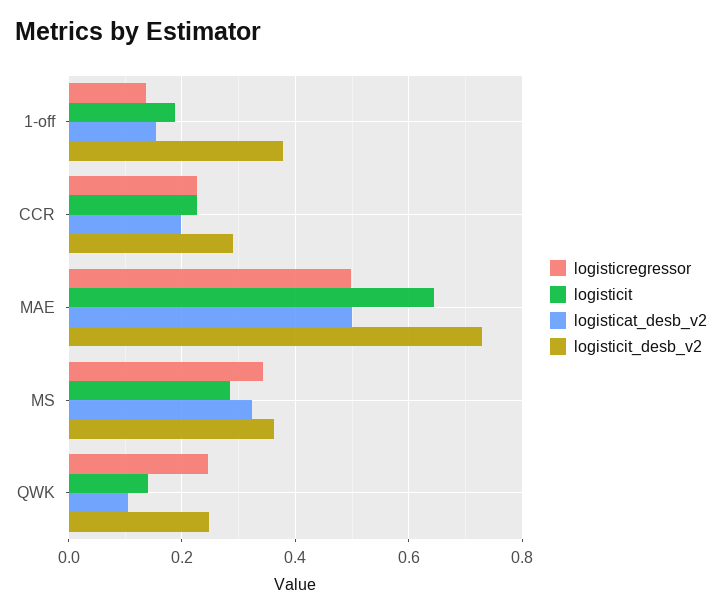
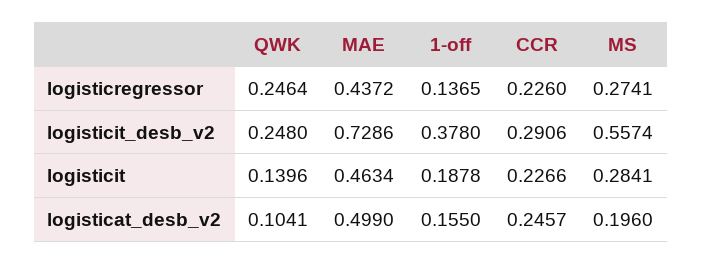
  {
    "logisticregressor": {
      "1-off": 0.1365,
      "CCR": 0.226,
-     "MAE": 0.5,
+     "MAE": 0.4372,
-     "MS": 0.34,
+     "MS": 0.2741,
      "QWK": 0.2464
    },
    "logisticit": {
      "1-off": 0.1878,
      "CCR": 0.2266,
-     "MAE": 0.64,
+     "MAE": 0.4634,
      "MS": 0.2841,
      "QWK": 0.1396
    },
    "logisticat_desb_v2": {
      "1-off": 0.155,
-     "CCR": 0.2,
+     "CCR": 0.2457,
      "MAE": 0.499,
-     "MS": 0.32,
+     "MS": 0.196,
      "QWK": 0.1041
    },
    "logisticit_desb_v2": {
      "1-off": 0.378,
      "CCR": 0.2906,
      "MAE": 0.7286,
-     "MS": 0.36,
+     "MS": 0.5574,
      "QWK": 0.248
    }
  }

